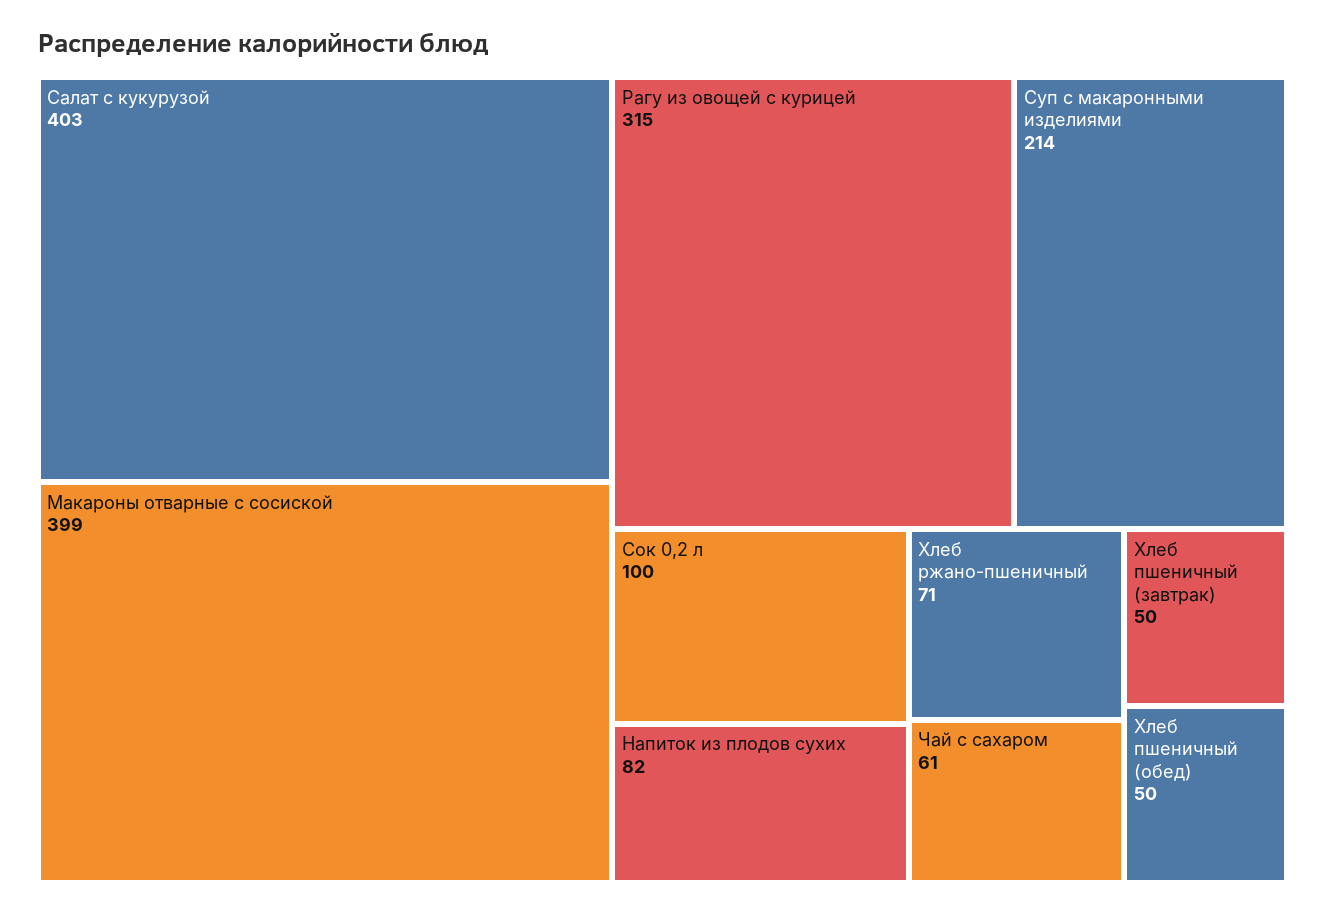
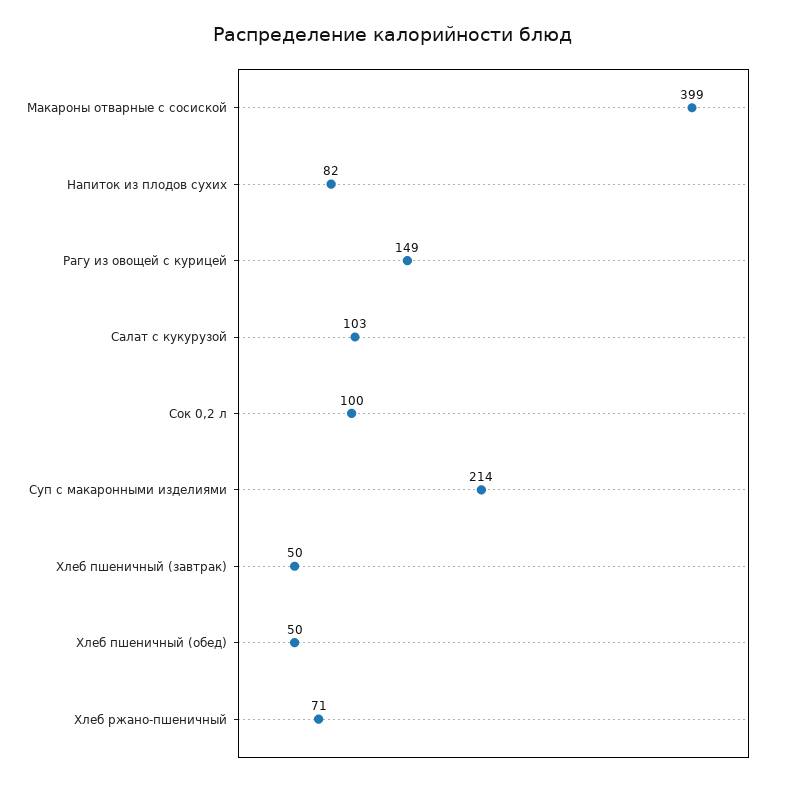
  {
-   "Салат с кукурузой": 403,
+   "Салат с кукурузой": 103,
    "Макароны отварные с сосиской": 399,
-   "Рагу из овощей с курицей": 315,
+   "Рагу из овощей с курицей": 149,
    "Суп с макаронными изделиями": 214,
    "Сок 0,2 л": 100,
    "Напиток из плодов сухих": 82,
    "Хлеб ржано-пшеничный": 71,
-   "Чай с сахаром": 61,
    "Хлеб пшеничный (завтрак)": 50,
    "Хлеб пшеничный (обед)": 50
  }

